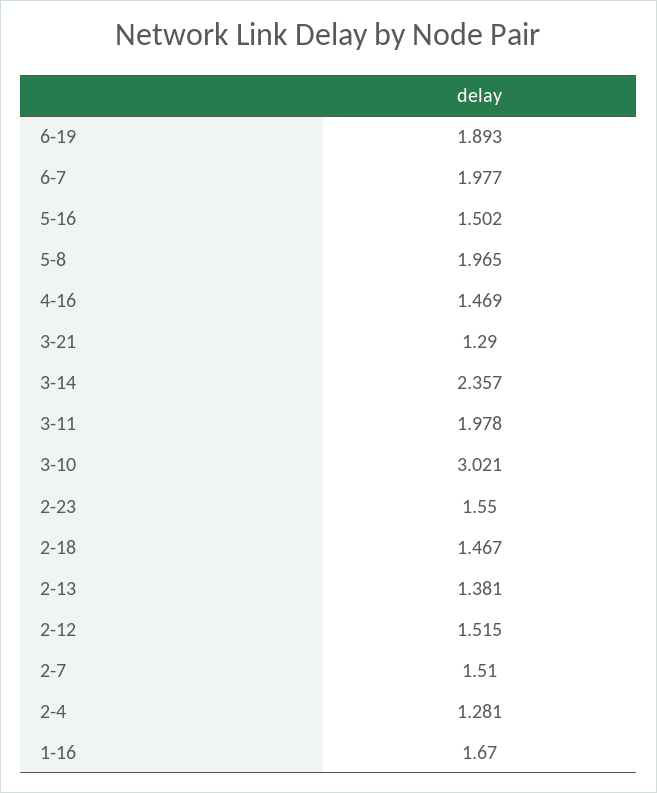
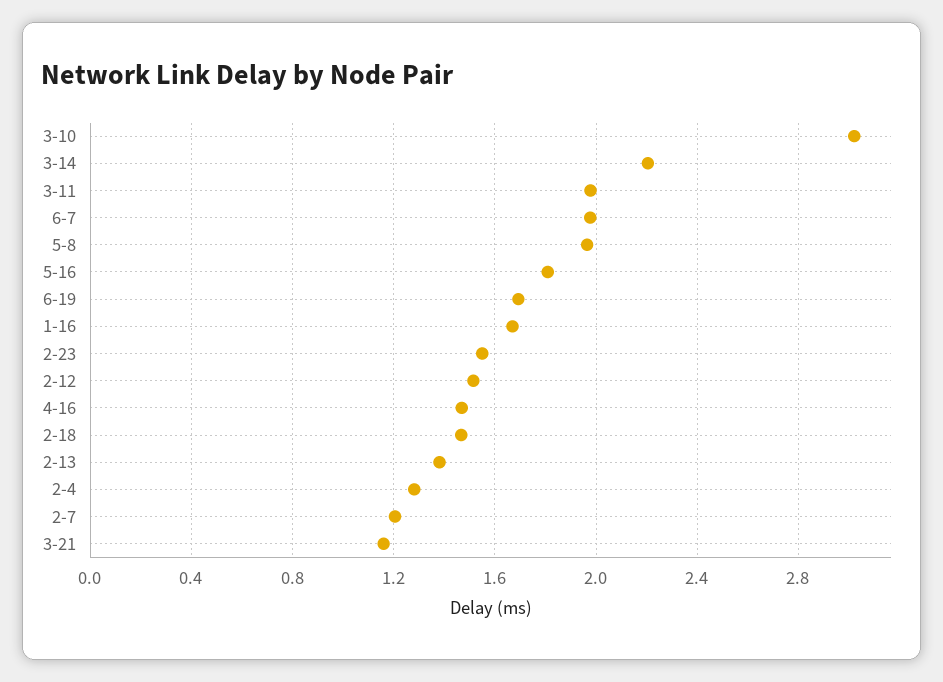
  {
-   "6-19": 1.893,
+   "6-19": 1.7,
    "6-7": 1.977,
-   "5-16": 1.502,
+   "5-16": 1.8,
    "5-8": 1.965,
    "4-16": 1.469,
-   "3-21": 1.29,
+   "3-21": 1.15,
-   "3-14": 2.357,
+   "3-14": 2.2,
    "3-11": 1.978,
    "3-10": 3.021,
    "2-23": 1.55,
    "2-18": 1.467,
    "2-13": 1.381,
    "2-12": 1.515,
-   "2-7": 1.51,
+   "2-7": 1.2,
    "2-4": 1.281,
    "1-16": 1.67
  }

